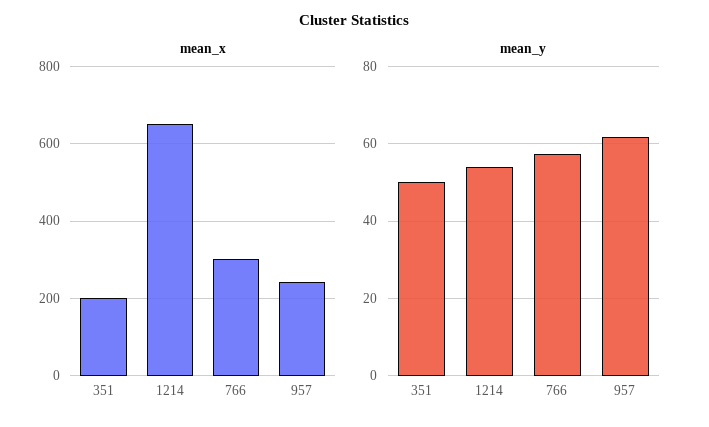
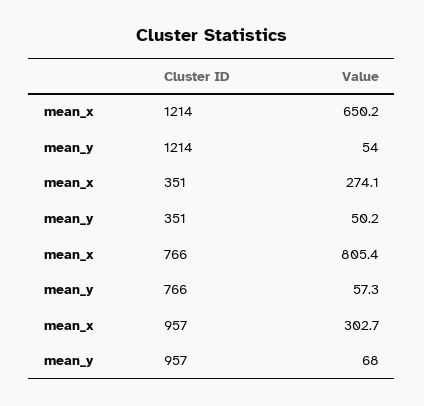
  {
    "mean_x": {
-     "351": 200,
+     "351": 274.1,
      "1214": 650.2,
-     "766": 300,
+     "766": 805.4,
-     "957": 240
+     "957": 302.7
    },
    "mean_y": {
      "351": 50.2,
      "1214": 54,
      "766": 57.3,
-     "957": 62
+     "957": 68
    }
  }

